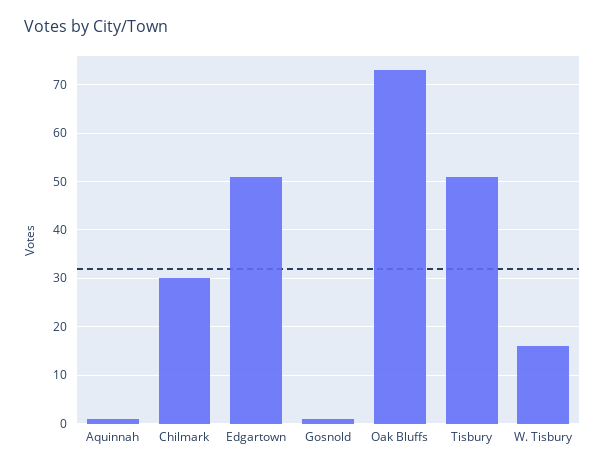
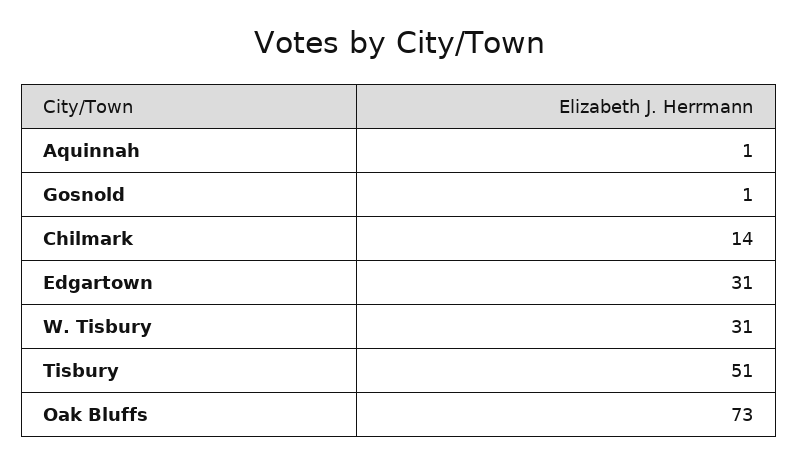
  {
    "Aquinnah": 1,
-   "Chilmark": 30,
+   "Chilmark": 14,
-   "Edgartown": 50,
+   "Edgartown": 31,
    "Gosnold": 1,
    "Oak Bluffs": 73,
    "Tisbury": 51,
-   "W. Tisbury": 15
+   "W. Tisbury": 31
  }

